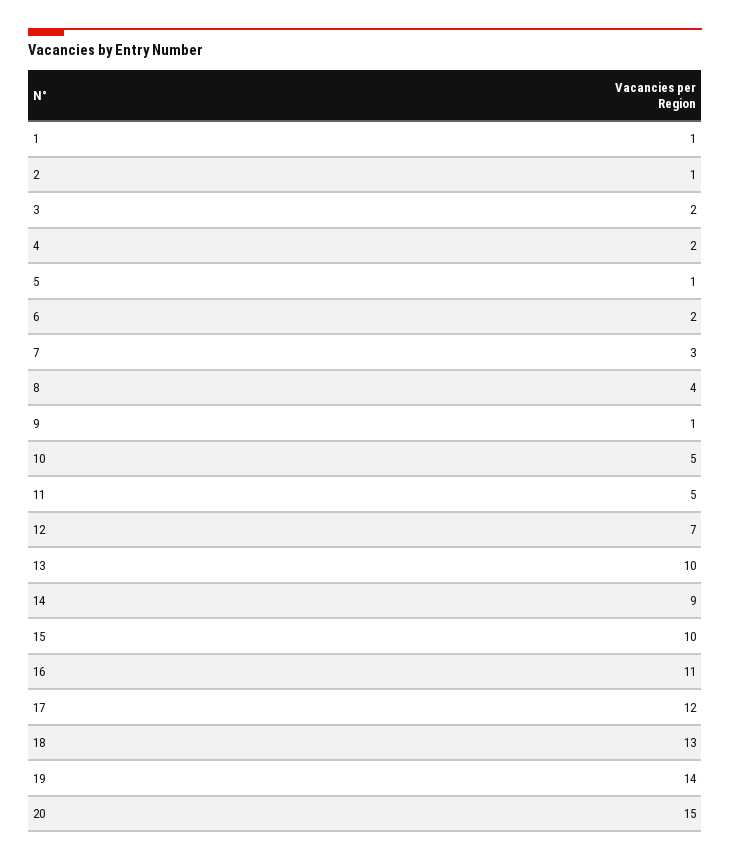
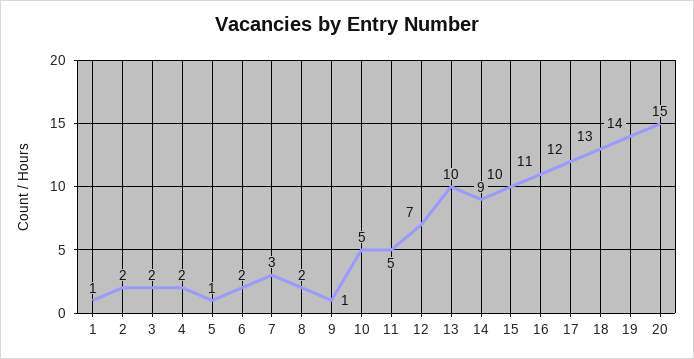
  {
    "1": 1,
-   "2": 1,
+   "2": 2,
    "3": 2,
    "4": 2,
    "5": 1,
    "6": 2,
    "7": 3,
-   "8": 4,
+   "8": 2,
    "9": 1,
    "10": 5,
    "11": 5,
    "12": 7,
    "13": 10,
    "14": 9,
    "15": 10,
    "16": 11,
    "17": 12,
    "18": 13,
    "19": 14,
    "20": 15
  }

